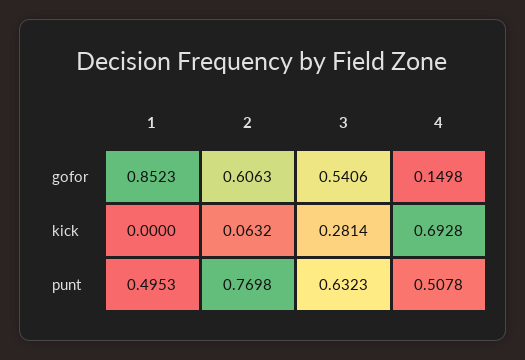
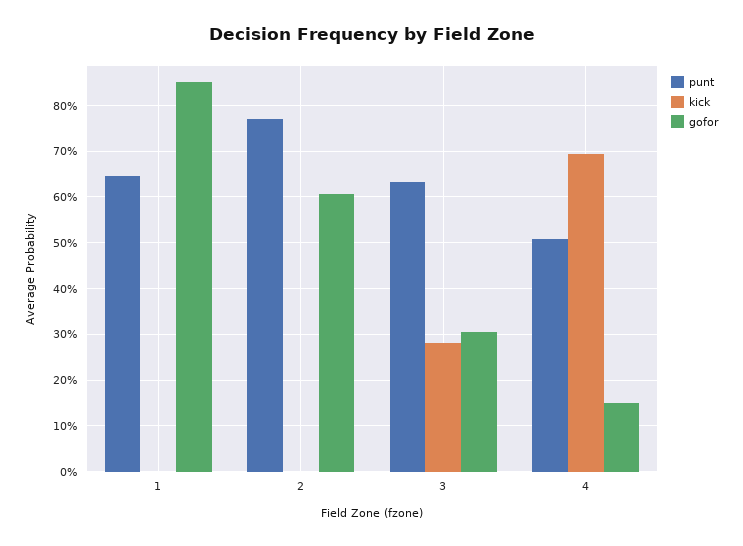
  {
    "gofor": {
      "1": 0.8523,
      "2": 0.6063,
-     "3": 0.5406,
+     "3": 0.3,
      "4": 0.1498
    },
    "kick": {
      "1": 0,
-     "2": 0.0632,
+     "2": 0,
      "3": 0.2814,
      "4": 0.6928
    },
    "punt": {
-     "1": 0.4953,
+     "1": 0.64,
      "2": 0.7698,
      "3": 0.6323,
      "4": 0.5078
    }
  }

